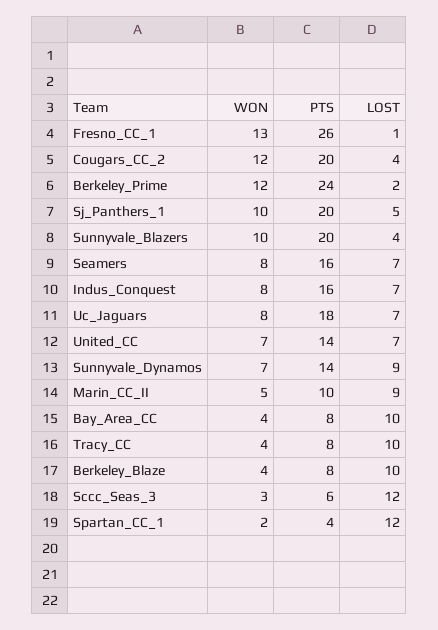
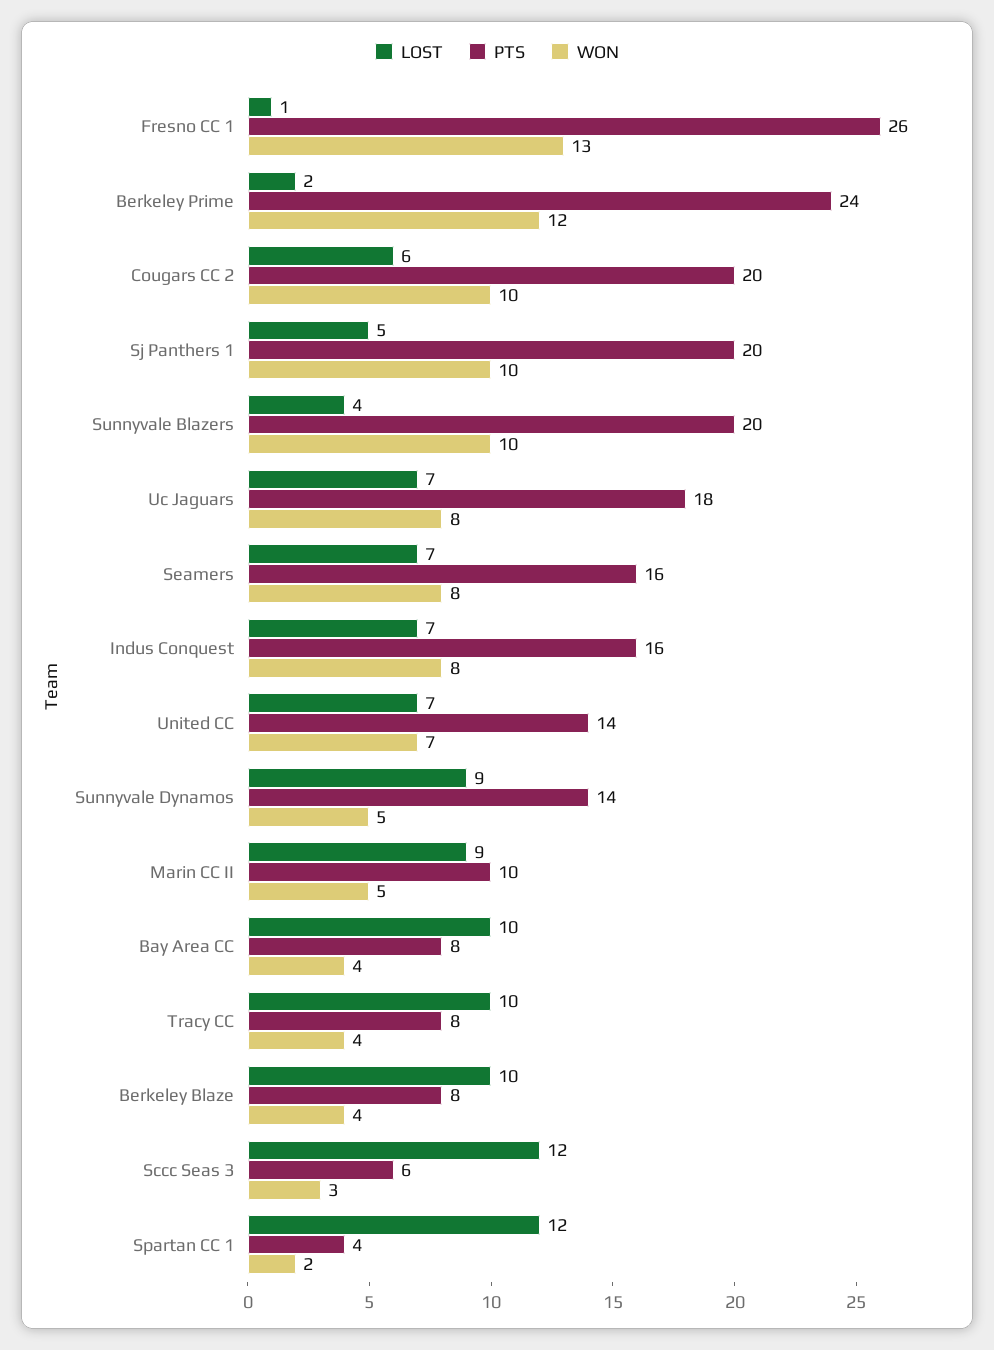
  {
    "WON": {
      "Fresno_CC_1": 13,
-     "Cougars_CC_2": 12,
+     "Cougars_CC_2": 10,
      "Berkeley_Prime": 12,
      "Sj_Panthers_1": 10,
      "Sunnyvale_Blazers": 10,
      "Seamers": 8,
      "Indus_Conquest": 8,
      "Uc_Jaguars": 8,
      "United_CC": 7,
-     "Sunnyvale_Dynamos": 7,
+     "Sunnyvale_Dynamos": 5,
      "Marin_CC_II": 5,
      "Bay_Area_CC": 4,
      "Tracy_CC": 4,
      "Berkeley_Blaze": 4,
      "Sccc_Seas_3": 3,
      "Spartan_CC_1": 2
    },
    "PTS": {
      "Fresno_CC_1": 26,
      "Cougars_CC_2": 20,
      "Berkeley_Prime": 24,
      "Sj_Panthers_1": 20,
      "Sunnyvale_Blazers": 20,
      "Seamers": 16,
      "Indus_Conquest": 16,
      "Uc_Jaguars": 18,
      "United_CC": 14,
      "Sunnyvale_Dynamos": 14,
      "Marin_CC_II": 10,
      "Bay_Area_CC": 8,
      "Tracy_CC": 8,
      "Berkeley_Blaze": 8,
      "Sccc_Seas_3": 6,
      "Spartan_CC_1": 4
    },
    "LOST": {
      "Fresno_CC_1": 1,
-     "Cougars_CC_2": 4,
+     "Cougars_CC_2": 6,
      "Berkeley_Prime": 2,
      "Sj_Panthers_1": 5,
      "Sunnyvale_Blazers": 4,
      "Seamers": 7,
      "Indus_Conquest": 7,
      "Uc_Jaguars": 7,
      "United_CC": 7,
      "Sunnyvale_Dynamos": 9,
      "Marin_CC_II": 9,
      "Bay_Area_CC": 10,
      "Tracy_CC": 10,
      "Berkeley_Blaze": 10,
      "Sccc_Seas_3": 12,
      "Spartan_CC_1": 12
    }
  }

